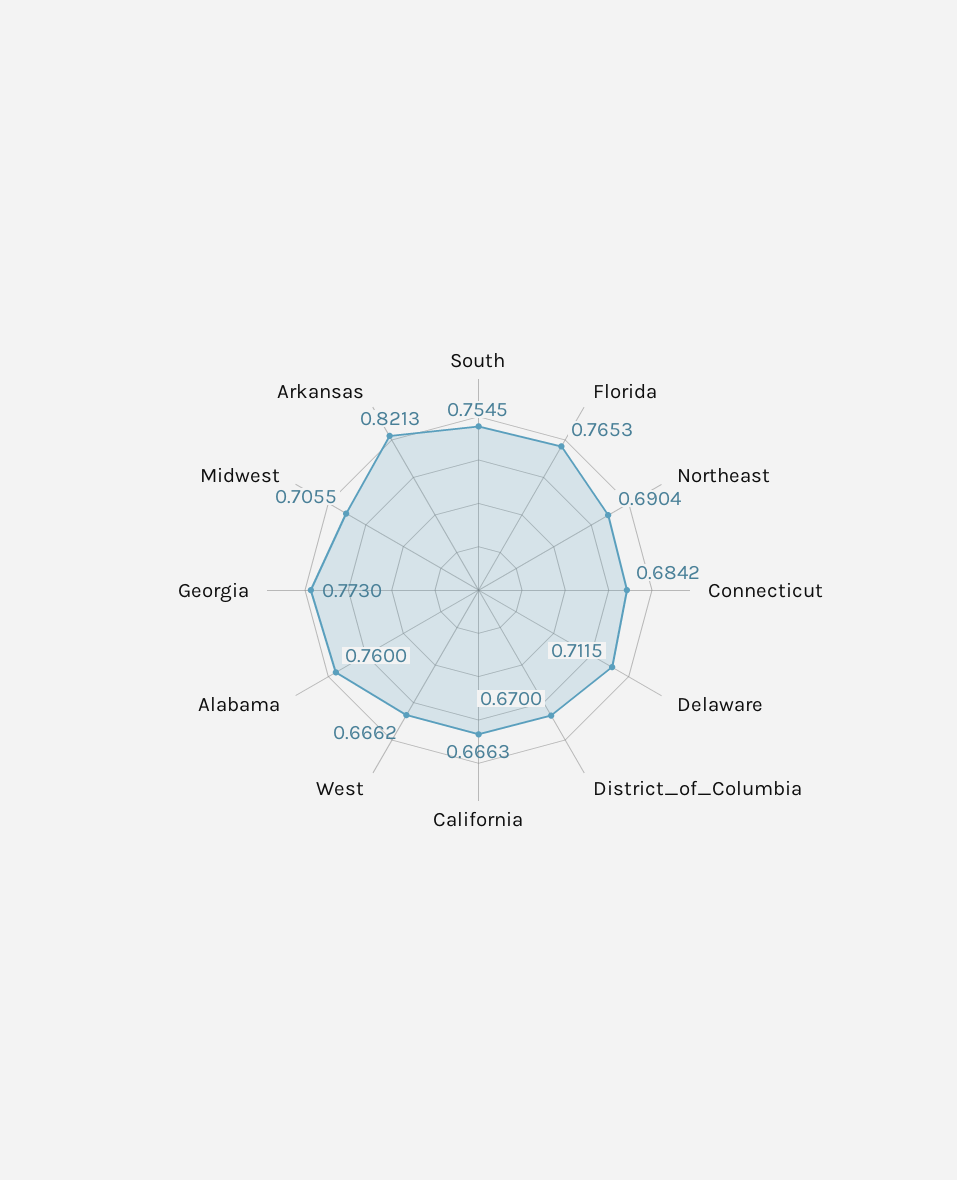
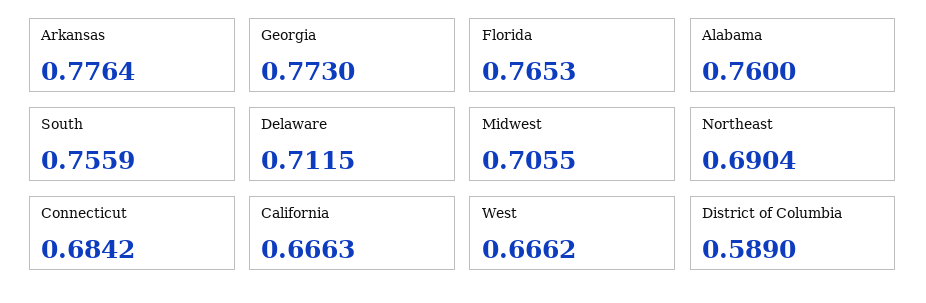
  {
-   "South": 0.7545,
+   "South": 0.7559,
    "Florida": 0.7653,
    "Northeast": 0.6904,
    "Connecticut": 0.6842,
    "Delaware": 0.7115,
-   "District_of_Columbia": 0.67,
+   "District_of_Columbia": 0.589,
    "California": 0.6663,
    "West": 0.6662,
    "Alabama": 0.76,
    "Georgia": 0.773,
    "Midwest": 0.7055,
-   "Arkansas": 0.8213
+   "Arkansas": 0.7764
  }

